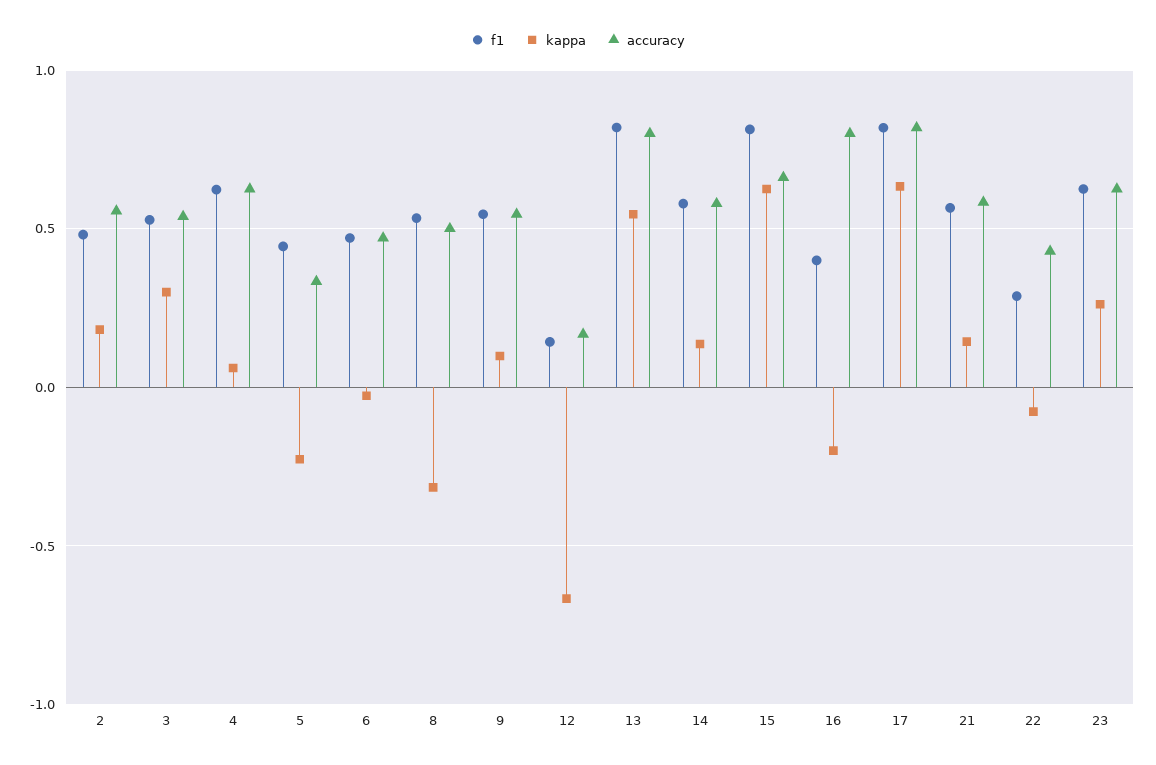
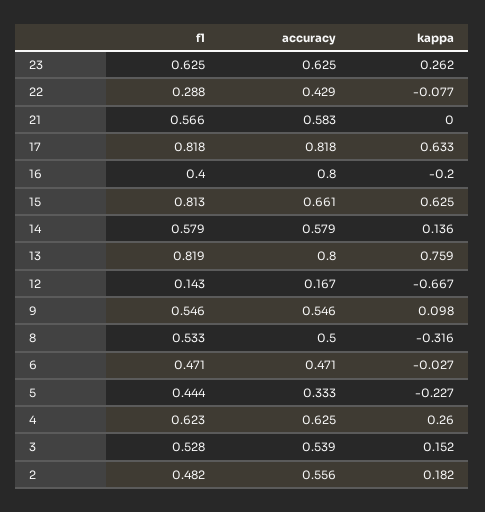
  {
    "f1": {
      "2": 0.482,
      "3": 0.528,
      "4": 0.623,
      "5": 0.444,
      "6": 0.471,
      "8": 0.533,
      "9": 0.546,
      "12": 0.143,
      "13": 0.819,
      "14": 0.579,
      "15": 0.813,
      "16": 0.4,
      "17": 0.818,
      "21": 0.566,
      "22": 0.288,
      "23": 0.625
    },
    "kappa": {
      "2": 0.182,
-     "3": 0.3,
+     "3": 0.152,
-     "4": 0.05,
+     "4": 0.26,
      "5": -0.227,
      "6": -0.027,
      "8": -0.316,
      "9": 0.098,
      "12": -0.667,
-     "13": 0.55,
+     "13": 0.759,
      "14": 0.136,
      "15": 0.625,
      "16": -0.2,
      "17": 0.633,
-     "21": 0.15,
+     "21": 0,
      "22": -0.077,
      "23": 0.262
    },
    "accuracy": {
      "2": 0.556,
      "3": 0.539,
      "4": 0.625,
      "5": 0.333,
      "6": 0.471,
      "8": 0.5,
      "9": 0.546,
      "12": 0.167,
      "13": 0.8,
      "14": 0.579,
      "15": 0.661,
      "16": 0.8,
      "17": 0.818,
      "21": 0.583,
      "22": 0.429,
      "23": 0.625
    }
  }

